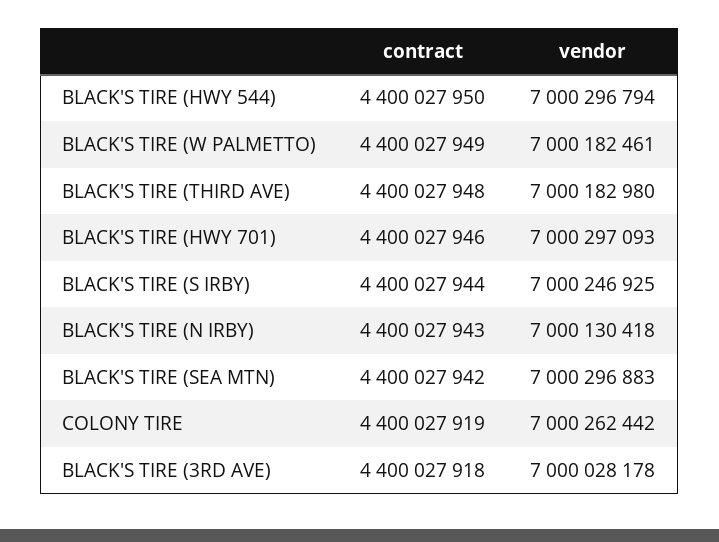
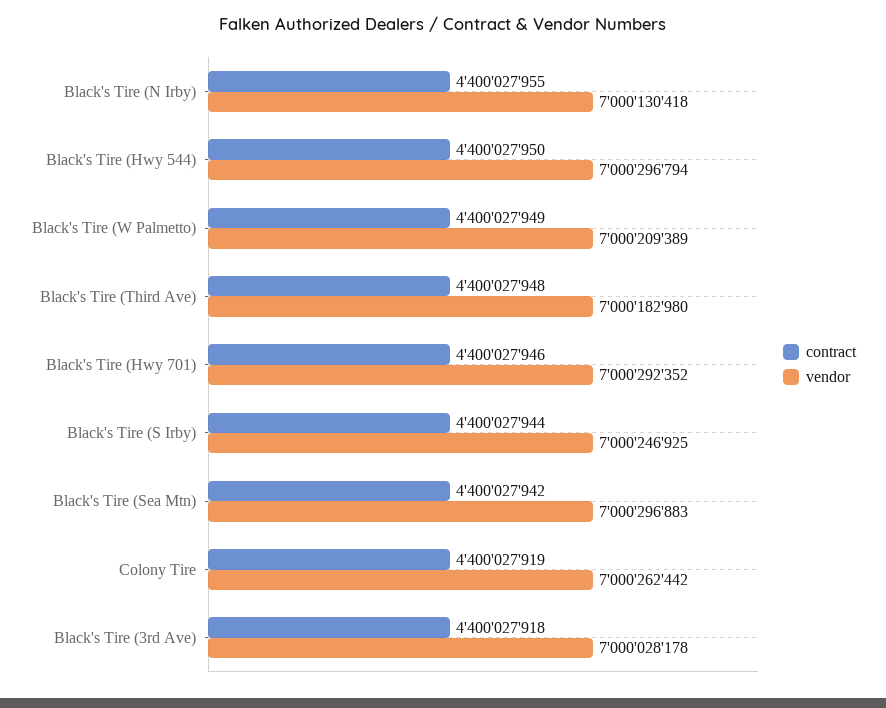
  {
    "contract": {
      "BLACK'S TIRE (HWY 544)": 4400027950,
      "BLACK'S TIRE (W PALMETTO)": 4400027949,
      "BLACK'S TIRE (THIRD AVE)": 4400027948,
      "BLACK'S TIRE (HWY 701)": 4400027946,
      "BLACK'S TIRE (S IRBY)": 4400027944,
-     "BLACK'S TIRE (N IRBY)": 4400027943,
+     "BLACK'S TIRE (N IRBY)": 4400027955,
      "BLACK'S TIRE (SEA MTN)": 4400027942,
      "COLONY TIRE": 4400027919,
      "BLACK'S TIRE (3RD AVE)": 4400027918
    },
    "vendor": {
      "BLACK'S TIRE (HWY 544)": 7000296794,
-     "BLACK'S TIRE (W PALMETTO)": 7000182461,
+     "BLACK'S TIRE (W PALMETTO)": 7000209389,
      "BLACK'S TIRE (THIRD AVE)": 7000182980,
-     "BLACK'S TIRE (HWY 701)": 7000297093,
+     "BLACK'S TIRE (HWY 701)": 7000292352,
      "BLACK'S TIRE (S IRBY)": 7000246925,
      "BLACK'S TIRE (N IRBY)": 7000130418,
      "BLACK'S TIRE (SEA MTN)": 7000296883,
      "COLONY TIRE": 7000262442,
      "BLACK'S TIRE (3RD AVE)": 7000028178
    }
  }

